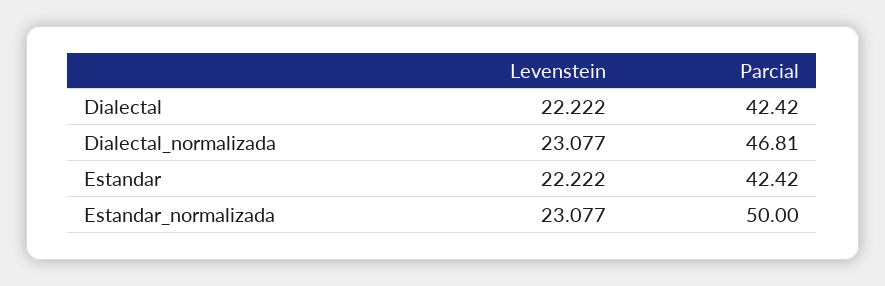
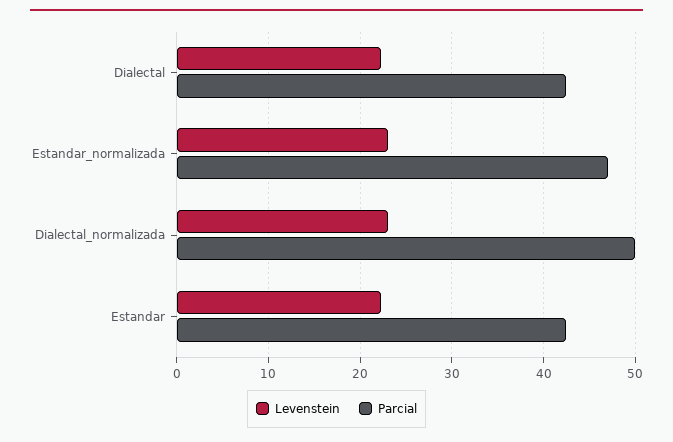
  {
    "Levenstein": {
      "Dialectal": 22.222,
      "Dialectal_normalizada": 23.077,
      "Estandar": 22.222,
      "Estandar_normalizada": 23.077
    },
    "Parcial": {
      "Dialectal": 42.42,
-     "Dialectal_normalizada": 46.81,
+     "Dialectal_normalizada": 50,
      "Estandar": 42.42,
-     "Estandar_normalizada": 50
+     "Estandar_normalizada": 47
    }
  }

